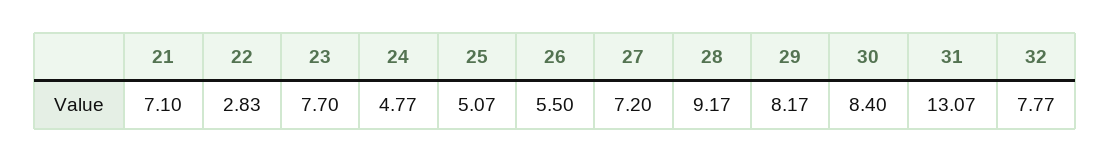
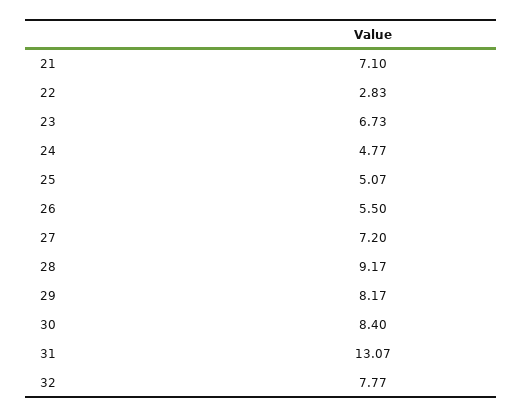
  {
    "21": 7.1,
    "22": 2.83,
-   "23": 7.7,
+   "23": 6.73,
    "24": 4.77,
    "25": 5.07,
    "26": 5.5,
    "27": 7.2,
    "28": 9.17,
    "29": 8.17,
    "30": 8.4,
    "31": 13.07,
    "32": 7.77
  }

